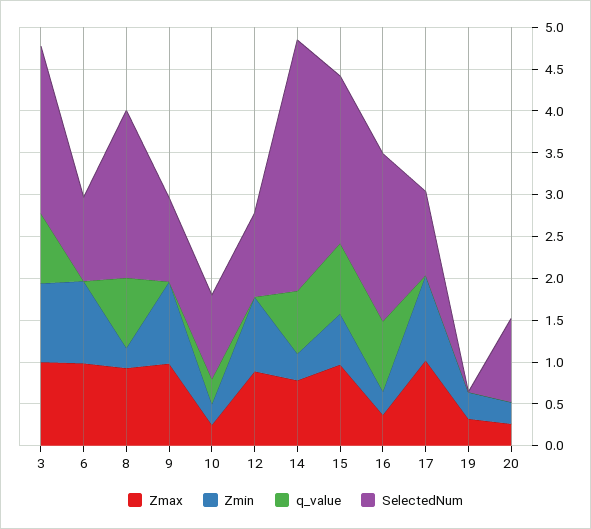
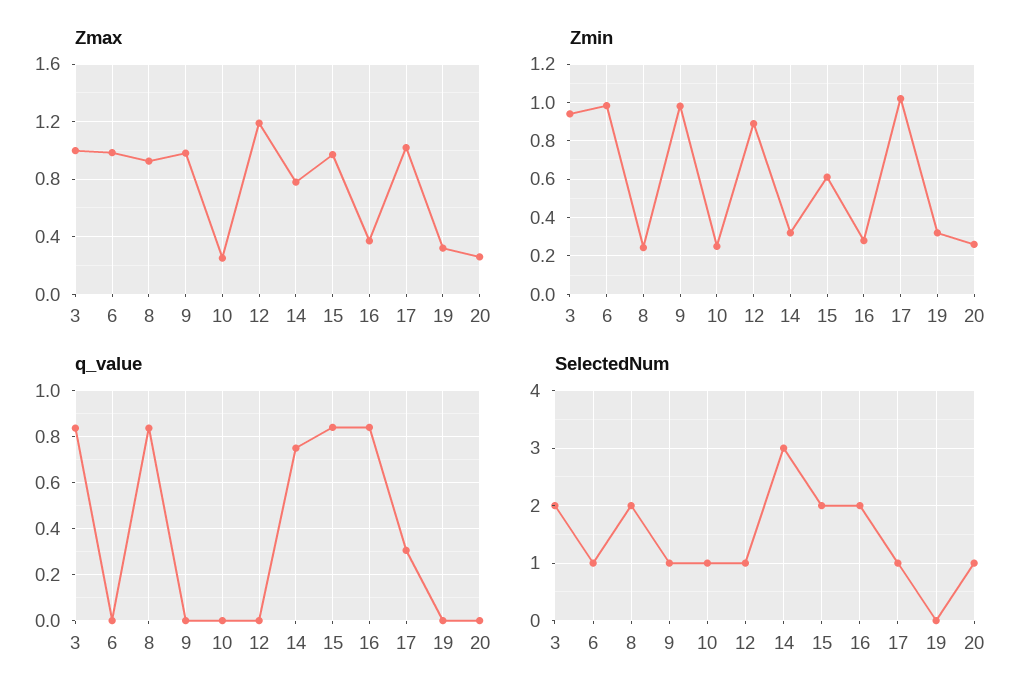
  {
    "Zmax": {
      "3": 1,
      "6": 1,
      "8": 0.95,
      "9": 1,
      "10": 0.25,
-     "12": 0.9,
+     "12": 1.2,
      "14": 0.8,
      "15": 0.95,
      "16": 0.35,
      "17": 1,
      "19": 0.3,
      "20": 0.25
    },
    "Zmin": {
      "3": 0.95,
      "6": 1,
      "8": 0.25,
      "9": 1,
      "10": 0.25,
      "12": 0.9,
      "14": 0.3,
      "15": 0.6,
      "16": 0.3,
      "17": 1,
      "19": 0.3,
      "20": 0.25
    },
    "q_value": {
      "3": 0.85,
      "6": 0,
      "8": 0.85,
      "9": 0,
-     "10": 0.3,
+     "10": 0,
      "12": 0,
      "14": 0.75,
      "15": 0.85,
      "16": 0.85,
-     "17": 0,
+     "17": 0.3,
      "19": 0,
      "20": 0
    },
    "SelectedNum": {
      "3": 2,
      "6": 1,
      "8": 2,
      "9": 1,
      "10": 1,
      "12": 1,
      "14": 3,
      "15": 2,
      "16": 2,
      "17": 1,
      "19": 0,
      "20": 1
    }
  }

